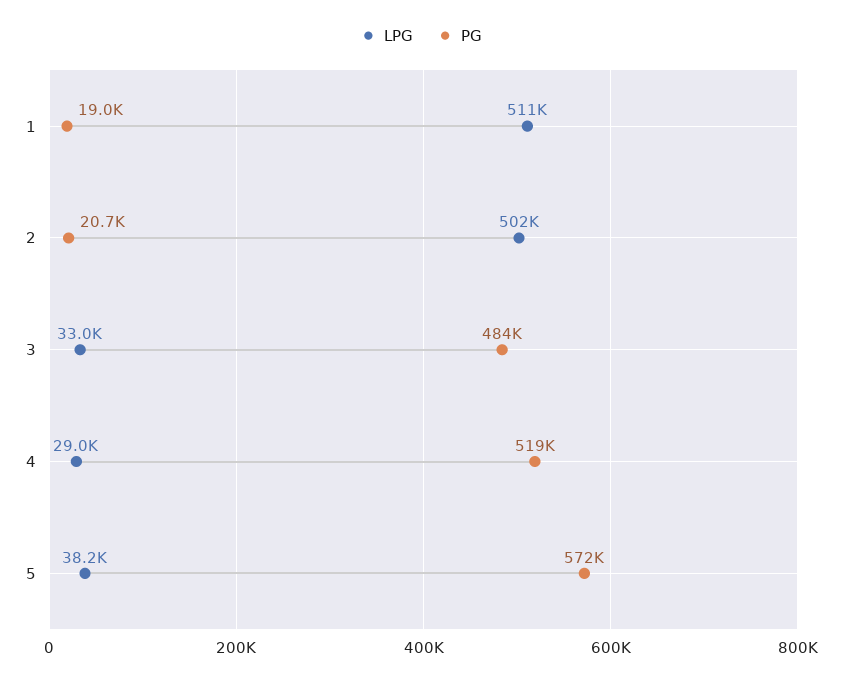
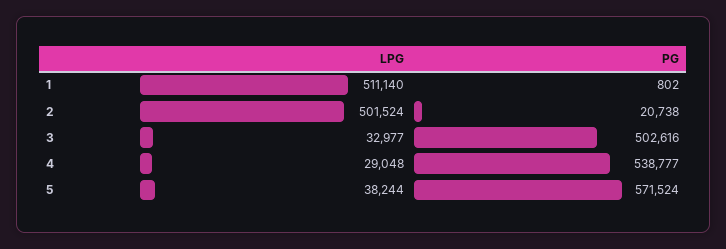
  {
    "LPG": {
      "1": 511140,
      "2": 501524,
      "3": 32977,
      "4": 29048,
      "5": 38244
    },
    "PG": {
-     "1": 19000,
+     "1": 802,
      "2": 20738,
-     "3": 484000,
+     "3": 502616,
-     "4": 519000,
+     "4": 538777,
      "5": 571524
    }
  }

